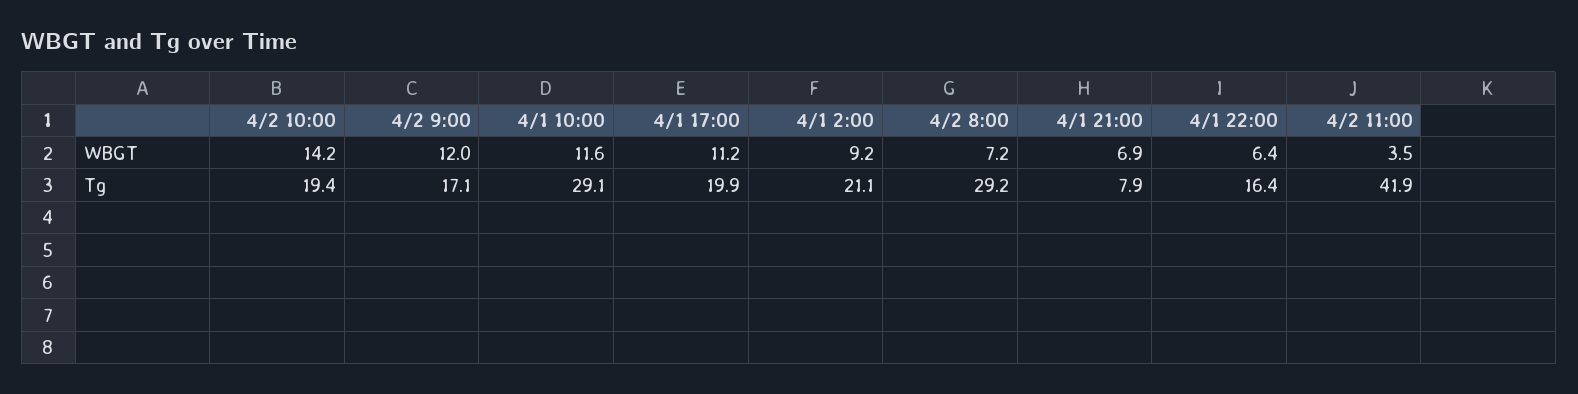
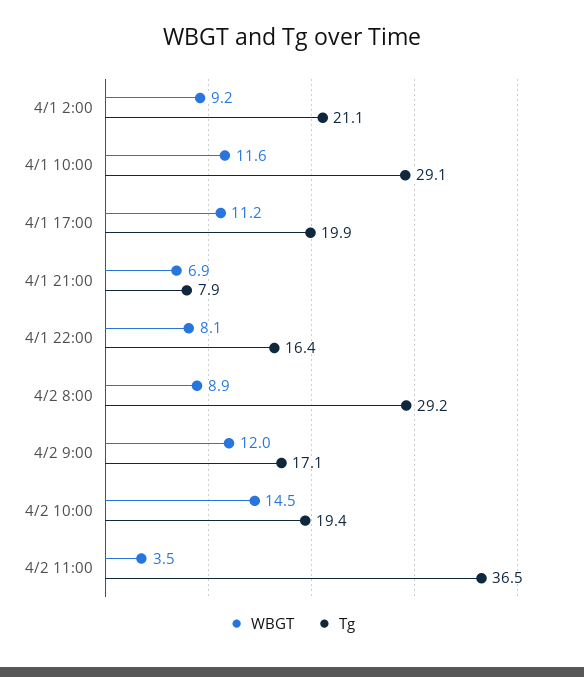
  {
    "WBGT": {
-     "4/2 10:00": 14.2,
+     "4/2 10:00": 14.5,
      "4/2 9:00": 12,
      "4/1 10:00": 11.6,
      "4/1 17:00": 11.2,
      "4/1 2:00": 9.2,
-     "4/2 8:00": 7.2,
+     "4/2 8:00": 8.9,
      "4/1 21:00": 6.9,
-     "4/1 22:00": 6.4,
+     "4/1 22:00": 8.1,
      "4/2 11:00": 3.5
    },
    "Tg": {
      "4/2 10:00": 19.4,
      "4/2 9:00": 17.1,
      "4/1 10:00": 29.1,
      "4/1 17:00": 19.9,
      "4/1 2:00": 21.1,
      "4/2 8:00": 29.2,
      "4/1 21:00": 7.9,
      "4/1 22:00": 16.4,
-     "4/2 11:00": 41.9
+     "4/2 11:00": 36.5
    }
  }

